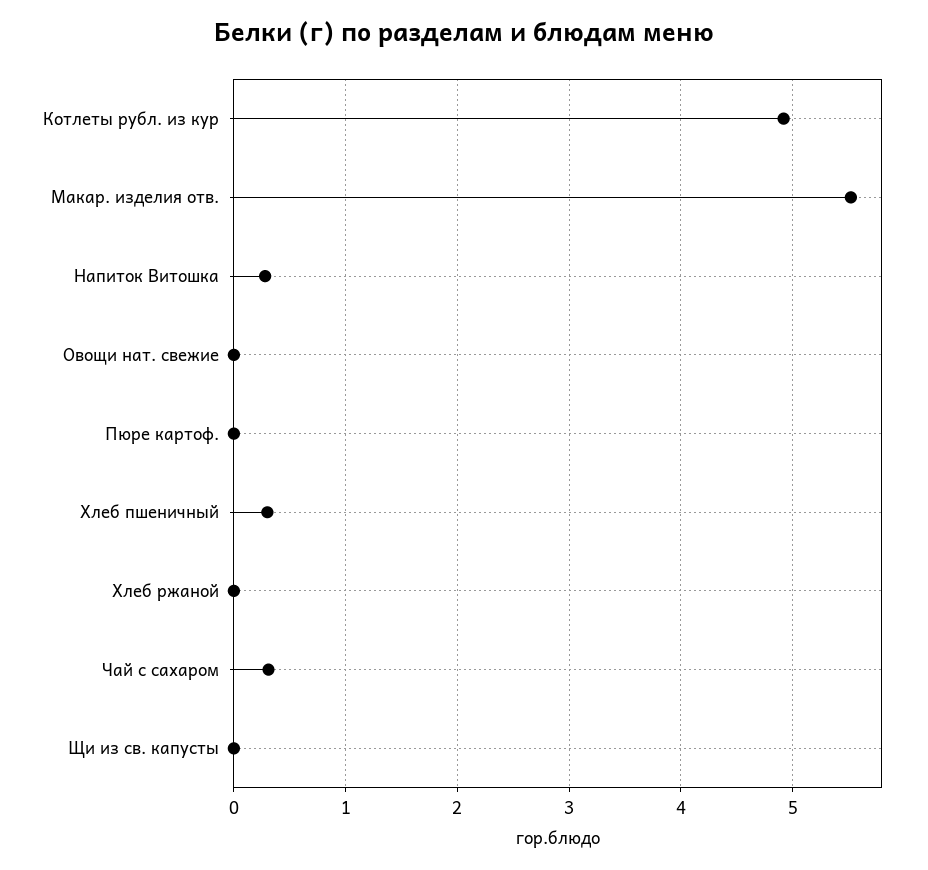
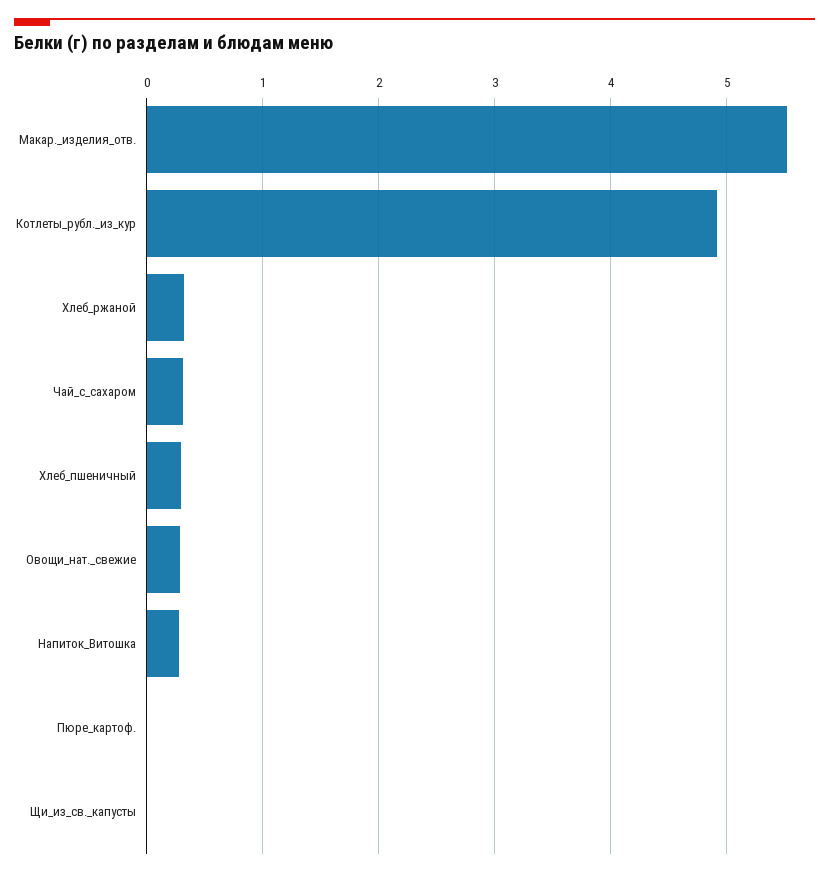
  {
    "Котлеты рубл. из кур": 4.9,
    "Макар. изделия отв.": 5.5,
    "Напиток Витошка": 0.3,
-   "Овощи нат. свежие": 0,
+   "Овощи нат. свежие": 0.3,
    "Пюре картоф.": 0,
    "Хлеб пшеничный": 0.3,
-   "Хлеб ржаной": 0,
+   "Хлеб ржаной": 0.3,
    "Чай с сахаром": 0.3,
    "Щи из св. капусты": 0
  }

